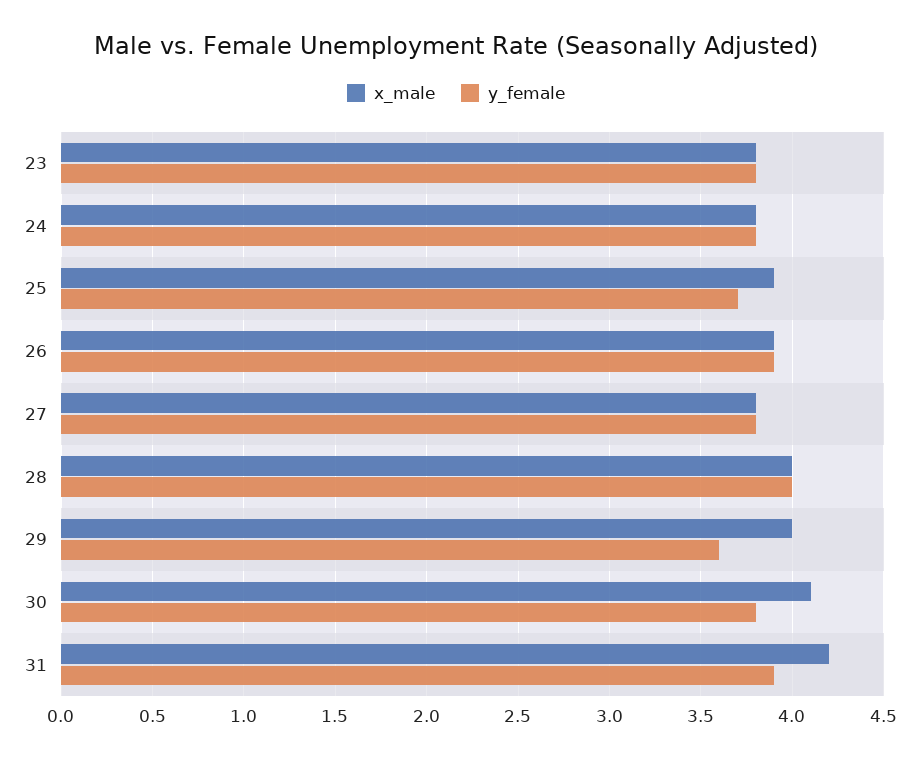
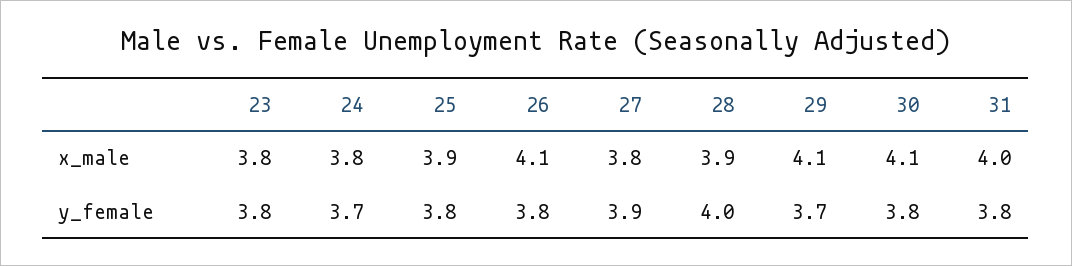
  {
    "x_male": {
      "23": 3.8,
      "24": 3.8,
      "25": 3.9,
-     "26": 3.9,
+     "26": 4.1,
      "27": 3.8,
-     "28": 4,
+     "28": 3.9,
-     "29": 4,
+     "29": 4.1,
      "30": 4.1,
-     "31": 4.2
+     "31": 4
    },
    "y_female": {
      "23": 3.8,
-     "24": 3.8,
+     "24": 3.7,
-     "25": 3.7,
+     "25": 3.8,
-     "26": 3.9,
+     "26": 3.8,
-     "27": 3.8,
+     "27": 3.9,
      "28": 4,
-     "29": 3.6,
+     "29": 3.7,
      "30": 3.8,
-     "31": 3.9
+     "31": 3.8
    }
  }

